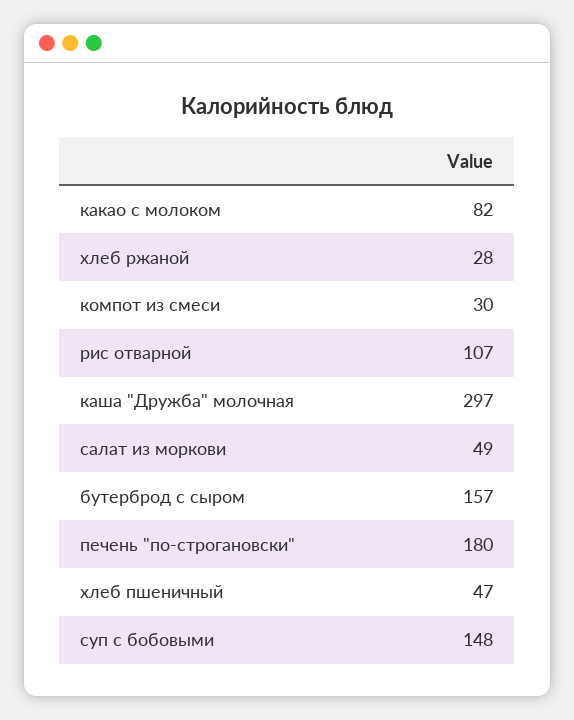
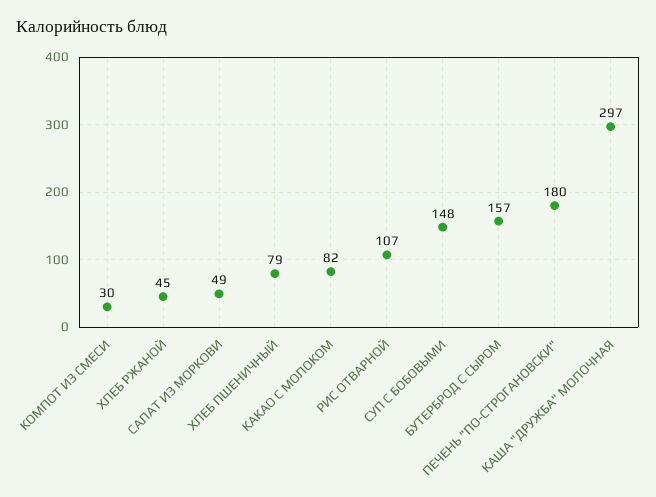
  {
    "какао с молоком": 82,
-   "хлеб ржаной": 28,
+   "хлеб ржаной": 45,
    "компот из смеси": 30,
    "рис отварной": 107,
    "каша \"Дружба\" молочная": 297,
    "салат из моркови": 49,
    "бутерброд с сыром": 157,
    "печень \"по-строгановски\"": 180,
-   "хлеб пшеничный": 47,
+   "хлеб пшеничный": 79,
    "суп с бобовыми": 148
  }

